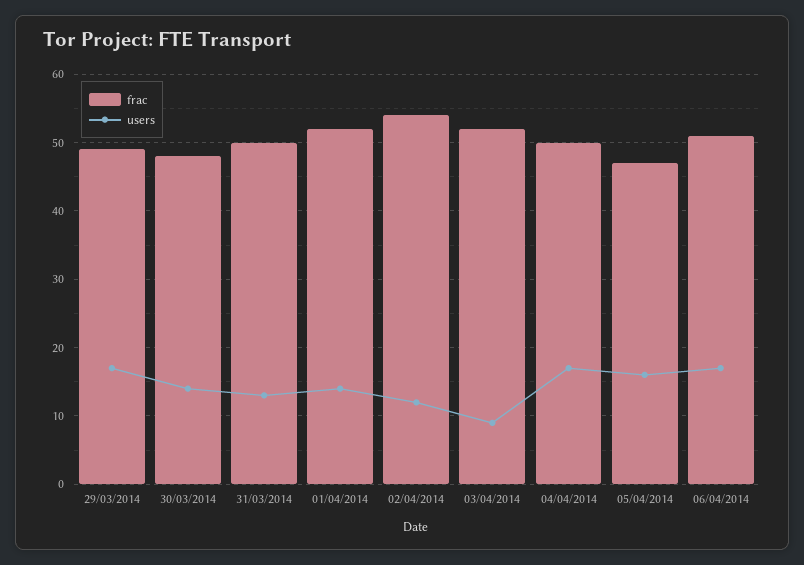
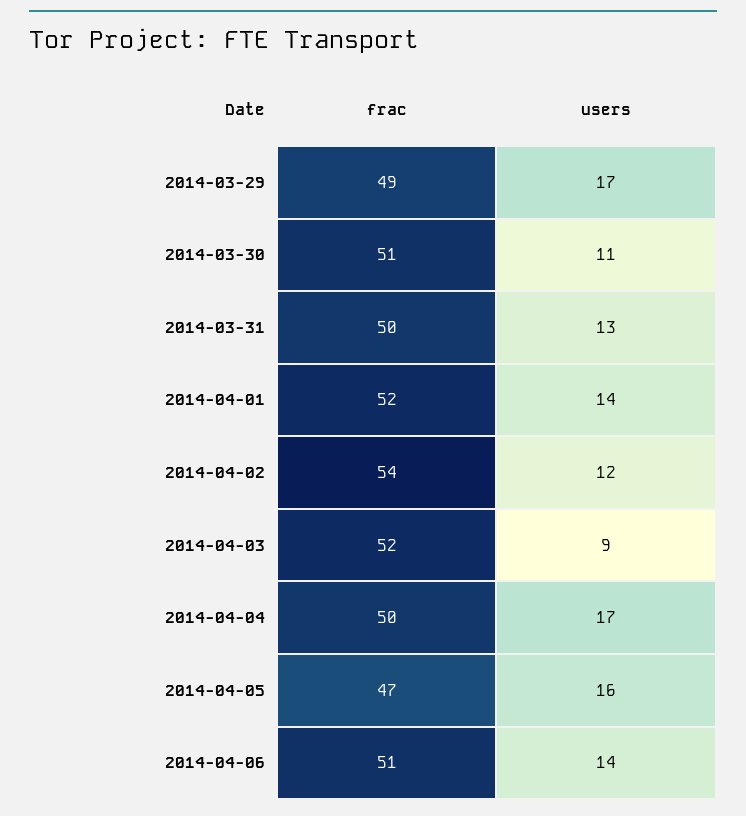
  {
    "frac": {
      "29/03/2014": 49,
-     "30/03/2014": 48,
+     "30/03/2014": 51,
      "31/03/2014": 50,
      "01/04/2014": 52,
      "02/04/2014": 54,
      "03/04/2014": 52,
      "04/04/2014": 50,
      "05/04/2014": 47,
      "06/04/2014": 51
    },
    "users": {
      "29/03/2014": 17,
-     "30/03/2014": 14,
+     "30/03/2014": 11,
      "31/03/2014": 13,
      "01/04/2014": 14,
      "02/04/2014": 12,
      "03/04/2014": 9,
      "04/04/2014": 17,
      "05/04/2014": 16,
-     "06/04/2014": 17
+     "06/04/2014": 14
    }
  }

